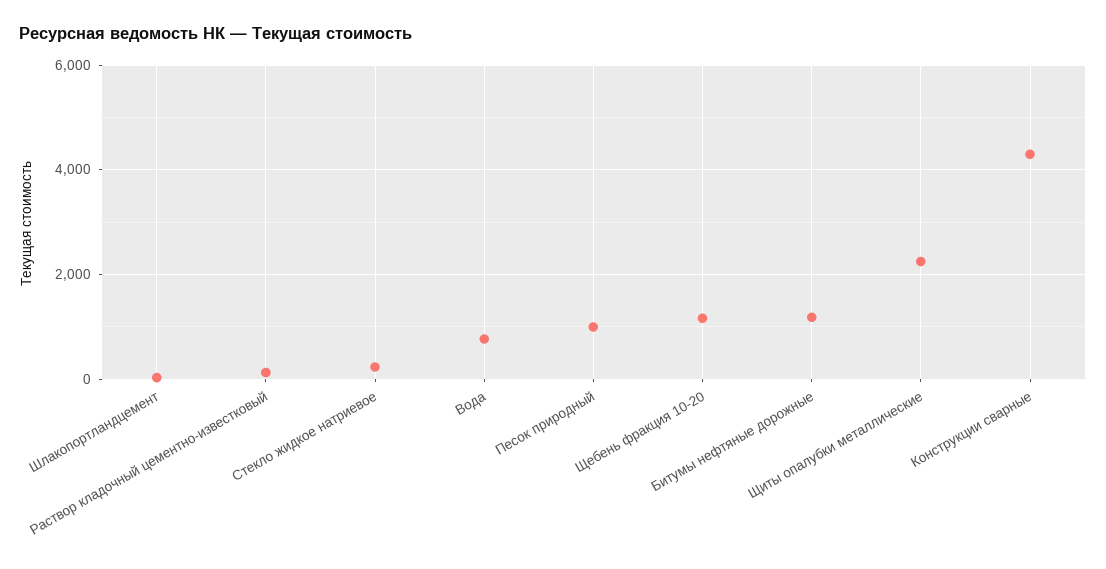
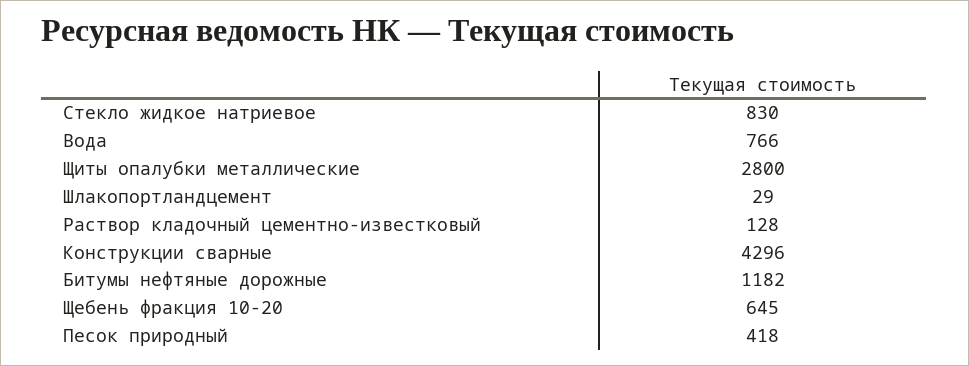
  {
    "Шлакопортландцемент": 29,
    "Раствор кладочный цементно-известковый": 128,
-   "Стекло жидкое натриевое": 200,
+   "Стекло жидкое натриевое": 830,
    "Вода": 766,
-   "Песок природный": 1000,
+   "Песок природный": 418,
-   "Щебень фракция 10-20": 1200,
+   "Щебень фракция 10-20": 645,
    "Битумы нефтяные дорожные": 1182,
-   "Щиты опалубки металлические": 2200,
+   "Щиты опалубки металлические": 2800,
    "Конструкции сварные": 4296
  }

